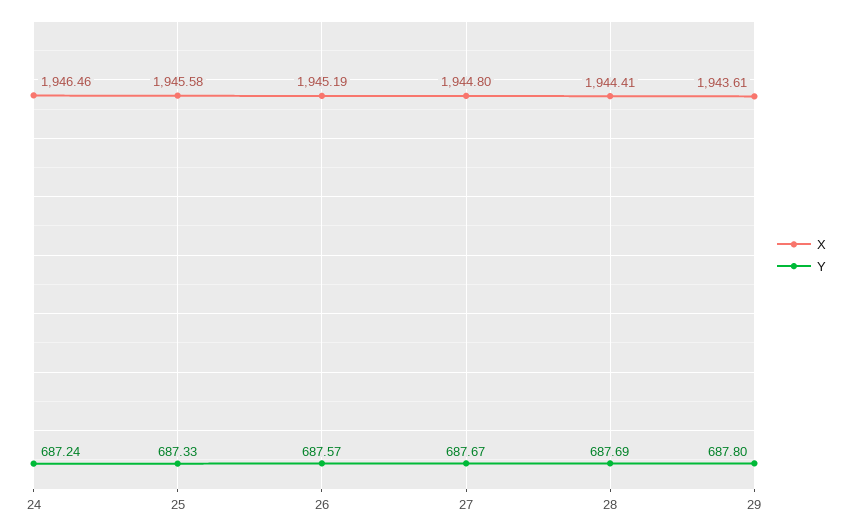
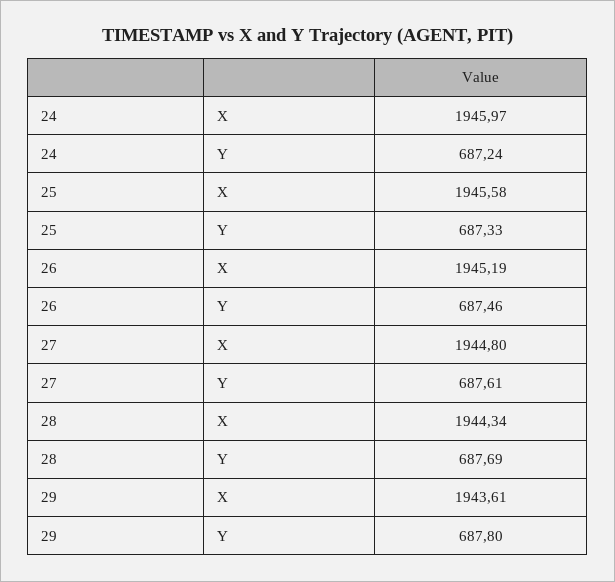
  {
    "X": {
-     "24": 1946.46,
+     "24": 1945.97,
      "25": 1945.58,
      "26": 1945.19,
      "27": 1944.8,
-     "28": 1944.41,
+     "28": 1944.34,
      "29": 1943.61
    },
    "Y": {
      "24": 687.24,
      "25": 687.33,
-     "26": 687.57,
+     "26": 687.46,
-     "27": 687.67,
+     "27": 687.61,
      "28": 687.69,
      "29": 687.8
    }
  }

